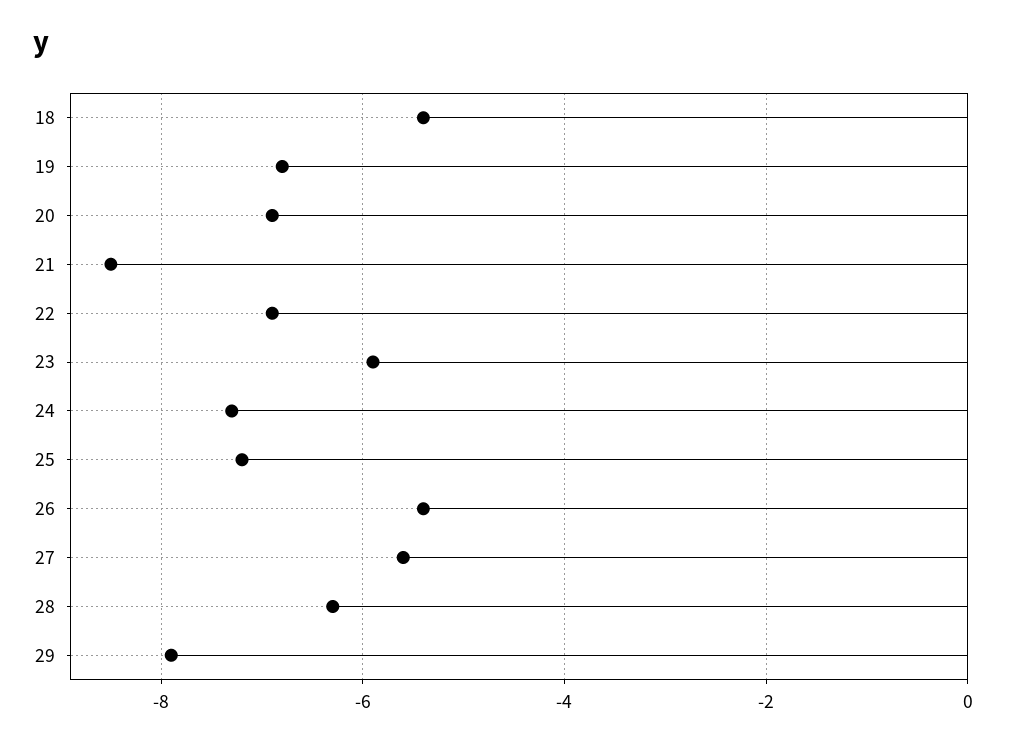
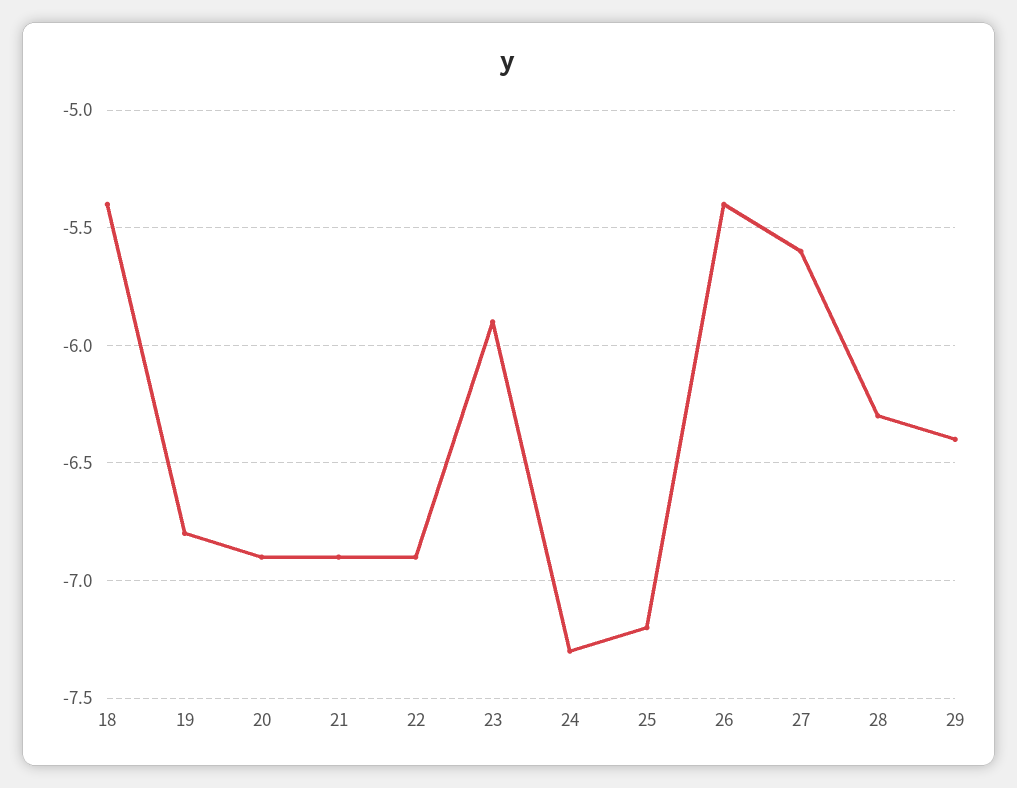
  {
    "18": -5.4,
    "19": -6.8,
    "20": -6.9,
-   "21": -8.5,
+   "21": -6.9,
    "22": -6.9,
    "23": -5.9,
    "24": -7.3,
    "25": -7.2,
    "26": -5.4,
    "27": -5.6,
    "28": -6.3,
-   "29": -8
+   "29": -6.4
  }

